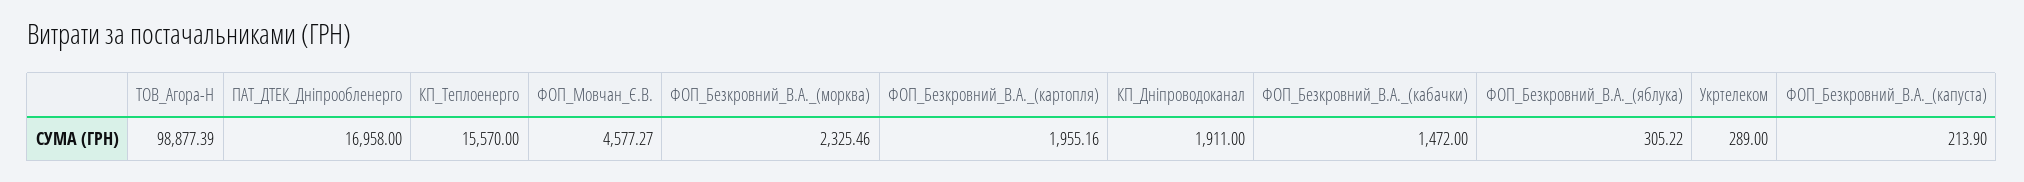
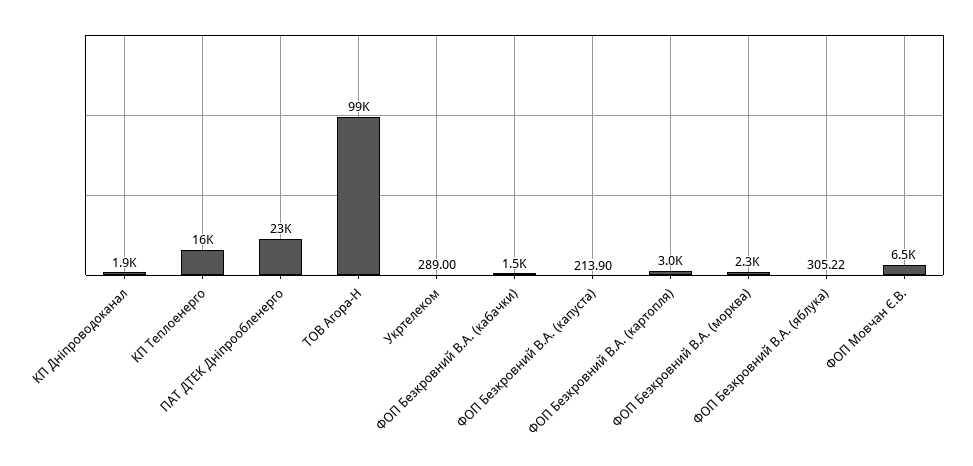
  {
    "ТОВ_Агора-Н": 98877.39,
-   "ПАТ_ДТЕК_Дніпрообленерго": 16958,
+   "ПАТ_ДТЕК_Дніпрообленерго": 23000,
    "КП_Теплоенерго": 15570,
-   "ФОП_Мовчан_Є.В.": 4577.27,
+   "ФОП_Мовчан_Є.В.": 6500,
    "ФОП_Безкровний_В.А._(морква)": 2325.46,
-   "ФОП_Безкровний_В.А._(картопля)": 1955.16,
+   "ФОП_Безкровний_В.А._(картопля)": 3000,
    "КП_Дніпроводоканал": 1911,
    "ФОП_Безкровний_В.А._(кабачки)": 1472,
    "ФОП_Безкровний_В.А._(яблука)": 305.22,
    "Укртелеком": 289,
    "ФОП_Безкровний_В.А._(капуста)": 213.9
  }

